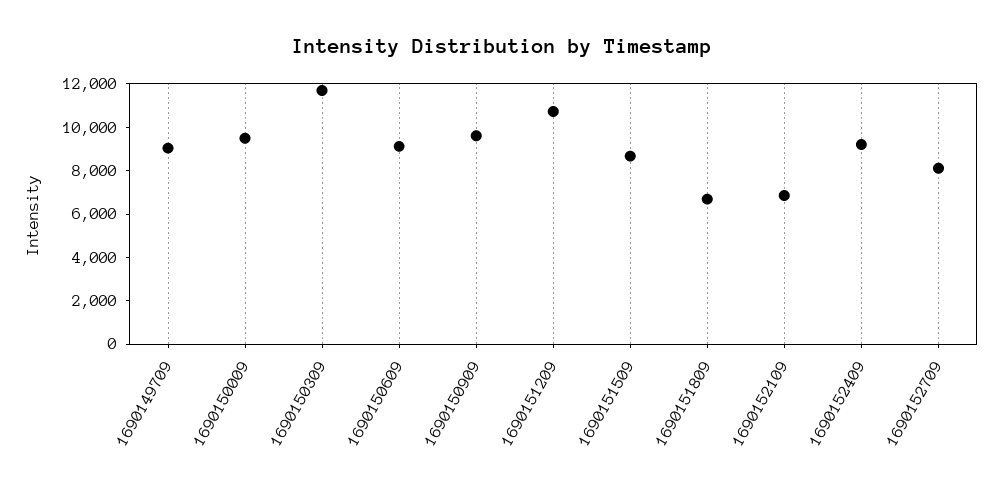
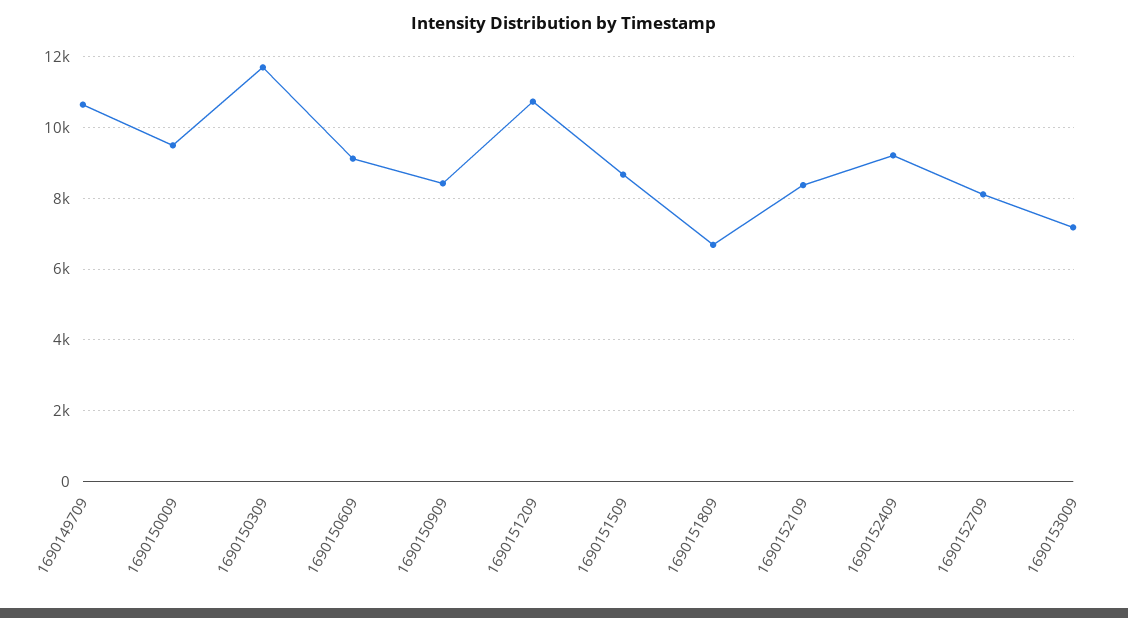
  {
-   "1690149709": 9000,
+   "1690149709": 10600,
    "1690150009": 9400,
    "1690150309": 11800,
    "1690150609": 9200,
-   "1690150909": 9500,
+   "1690150909": 8400,
    "1690151209": 10800,
    "1690151509": 8600,
    "1690151809": 6600,
-   "1690152109": 7000,
+   "1690152109": 8400,
    "1690152409": 9200,
-   "1690152709": 8200
+   "1690152709": 8200,
+   "1690153009": 7200
  }

